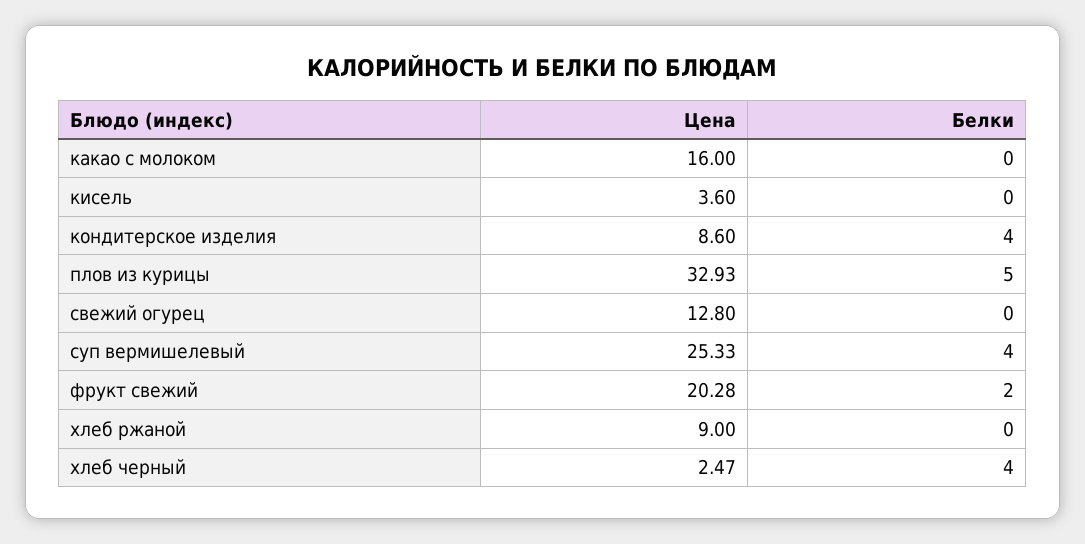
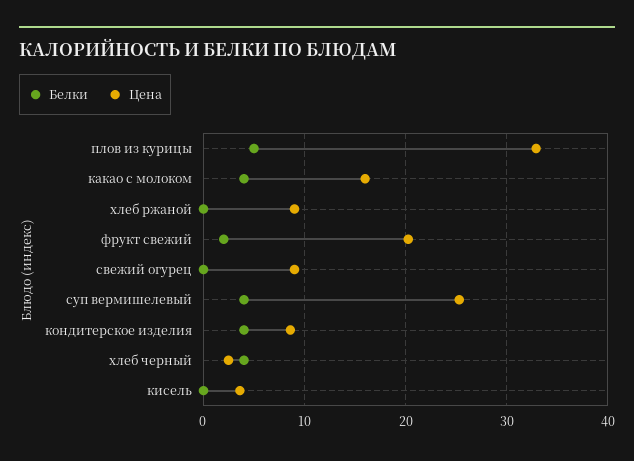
  {
    "Цена": {
      "какао с молоком": 16,
      "кисель": 3.6,
      "кондитерское изделия": 8.6,
      "плов из курицы": 32.93,
-     "свежий огурец": 12.8,
+     "свежий огурец": 9,
      "суп вермишелевый": 25.33,
      "фрукт свежий": 20.28,
      "хлеб ржаной": 9,
      "хлеб черный": 2.47
    },
    "Белки": {
-     "какао с молоком": 0,
+     "какао с молоком": 4,
      "кисель": 0,
      "кондитерское изделия": 4,
      "плов из курицы": 5,
      "свежий огурец": 0,
      "суп вермишелевый": 4,
      "фрукт свежий": 2,
      "хлеб ржаной": 0,
      "хлеб черный": 4
    }
  }

